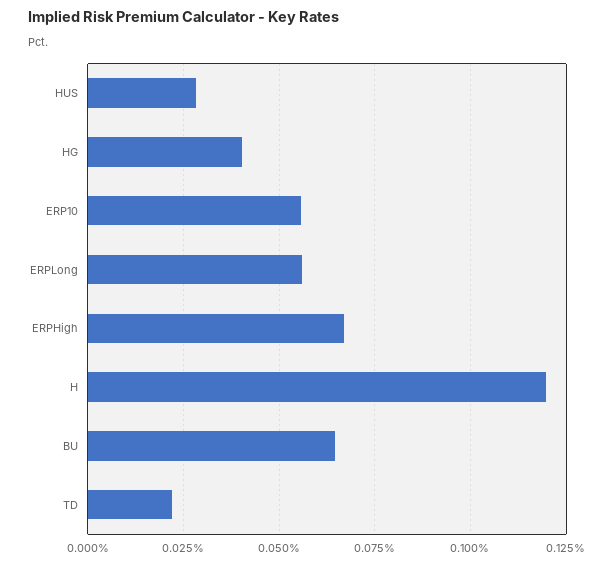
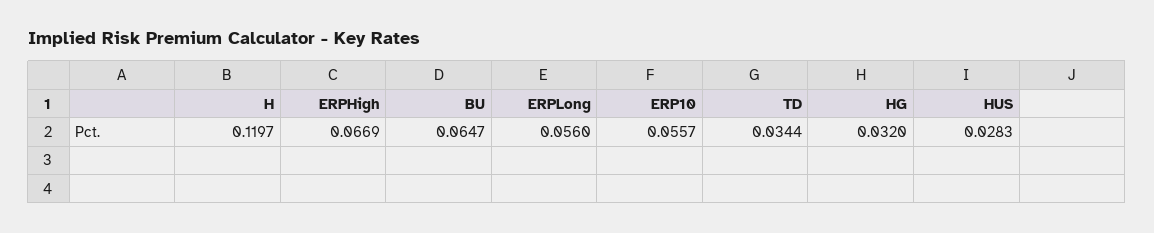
  {
    "HUS": 0.0283,
-   "HG": 0.04,
+   "HG": 0.032,
    "ERP10": 0.0557,
    "ERPLong": 0.056,
    "ERPHigh": 0.0669,
    "H": 0.1197,
    "BU": 0.0647,
-   "TD": 0.0225
+   "TD": 0.0344
  }

